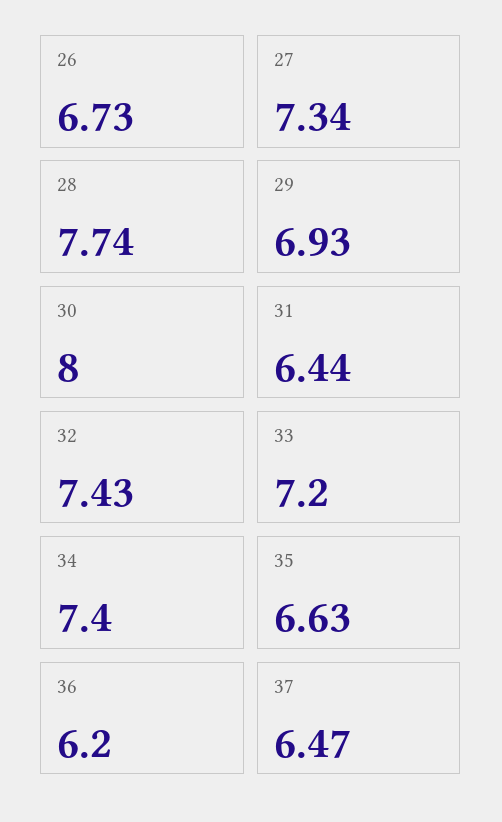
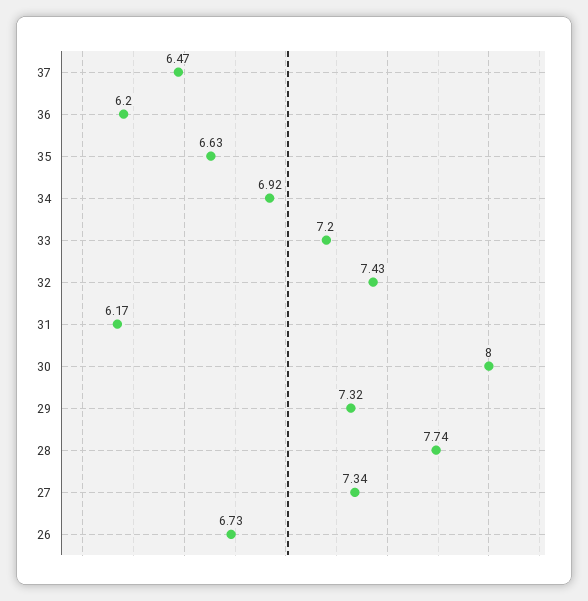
  {
    "26": 6.73,
    "27": 7.34,
    "28": 7.74,
-   "29": 6.93,
+   "29": 7.32,
    "30": 8,
-   "31": 6.44,
+   "31": 6.17,
    "32": 7.43,
    "33": 7.2,
-   "34": 7.4,
+   "34": 6.92,
    "35": 6.63,
    "36": 6.2,
    "37": 6.47
  }

